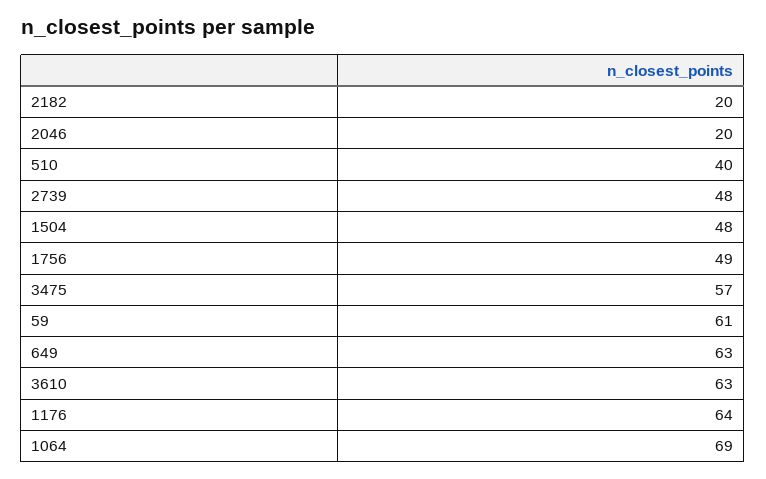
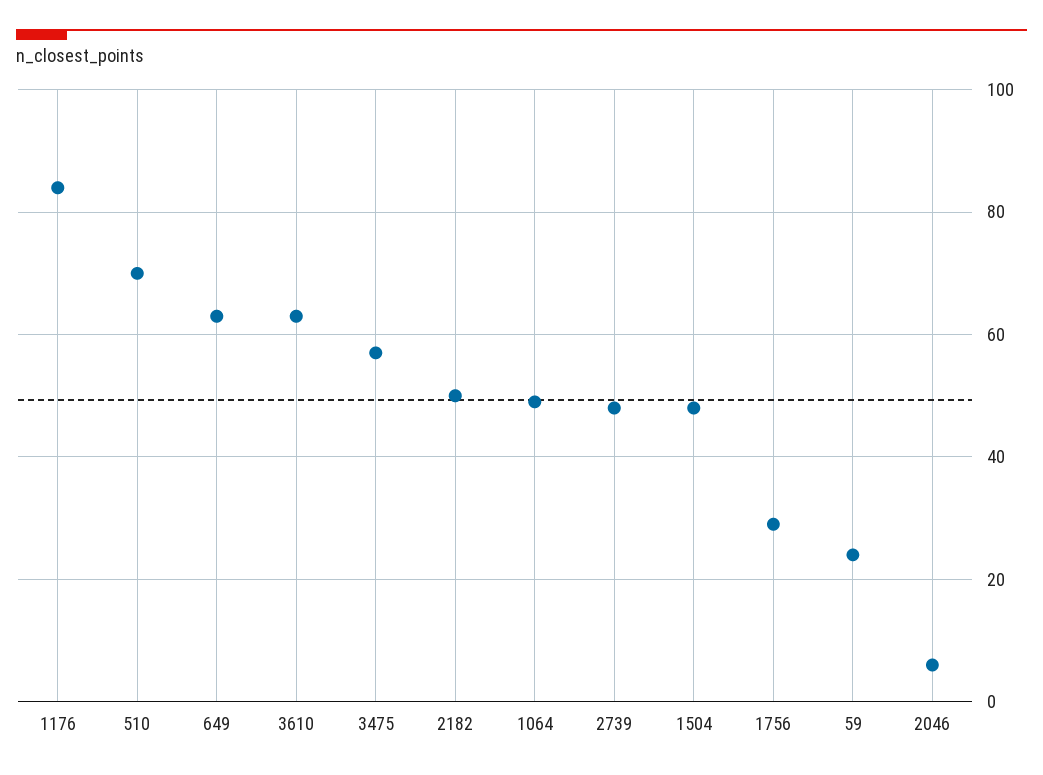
  {
-   "2182": 20,
+   "2182": 50,
-   "2046": 20,
+   "2046": 5,
-   "510": 40,
+   "510": 70,
    "2739": 48,
    "1504": 48,
-   "1756": 49,
+   "1756": 30,
    "3475": 57,
-   "59": 61,
+   "59": 25,
    "649": 63,
    "3610": 63,
-   "1176": 64,
+   "1176": 85,
-   "1064": 69
+   "1064": 50
  }

